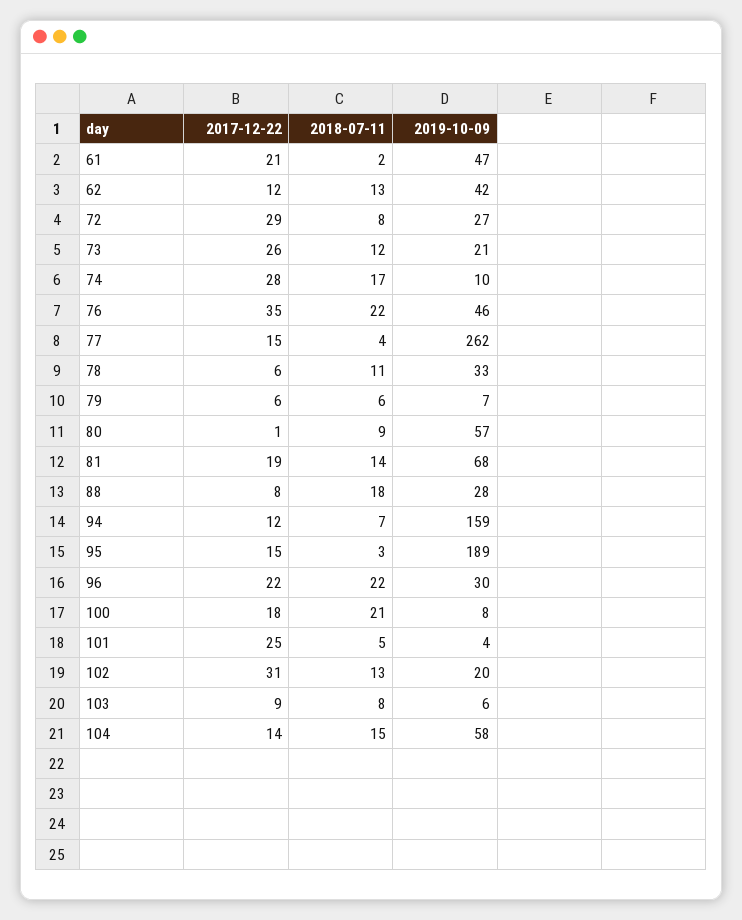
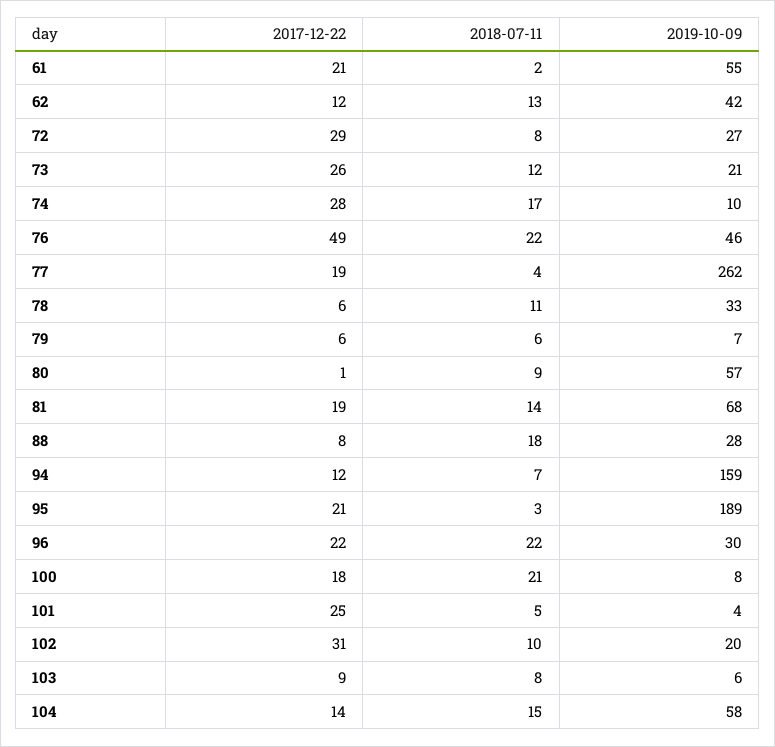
  {
    "2017-12-22": {
      "61": 21,
      "62": 12,
      "72": 29,
      "73": 26,
      "74": 28,
-     "76": 35,
+     "76": 49,
-     "77": 15,
+     "77": 19,
      "78": 6,
      "79": 6,
      "80": 1,
      "81": 19,
      "88": 8,
      "94": 12,
-     "95": 15,
+     "95": 21,
      "96": 22,
      "100": 18,
      "101": 25,
      "102": 31,
      "103": 9,
      "104": 14
    },
    "2018-07-11": {
      "61": 2,
      "62": 13,
      "72": 8,
      "73": 12,
      "74": 17,
      "76": 22,
      "77": 4,
      "78": 11,
      "79": 6,
      "80": 9,
      "81": 14,
      "88": 18,
      "94": 7,
      "95": 3,
      "96": 22,
      "100": 21,
      "101": 5,
-     "102": 13,
+     "102": 10,
      "103": 8,
      "104": 15
    },
    "2019-10-09": {
-     "61": 47,
+     "61": 55,
      "62": 42,
      "72": 27,
      "73": 21,
      "74": 10,
      "76": 46,
      "77": 262,
      "78": 33,
      "79": 7,
      "80": 57,
      "81": 68,
      "88": 28,
      "94": 159,
      "95": 189,
      "96": 30,
      "100": 8,
      "101": 4,
      "102": 20,
      "103": 6,
      "104": 58
    }
  }

